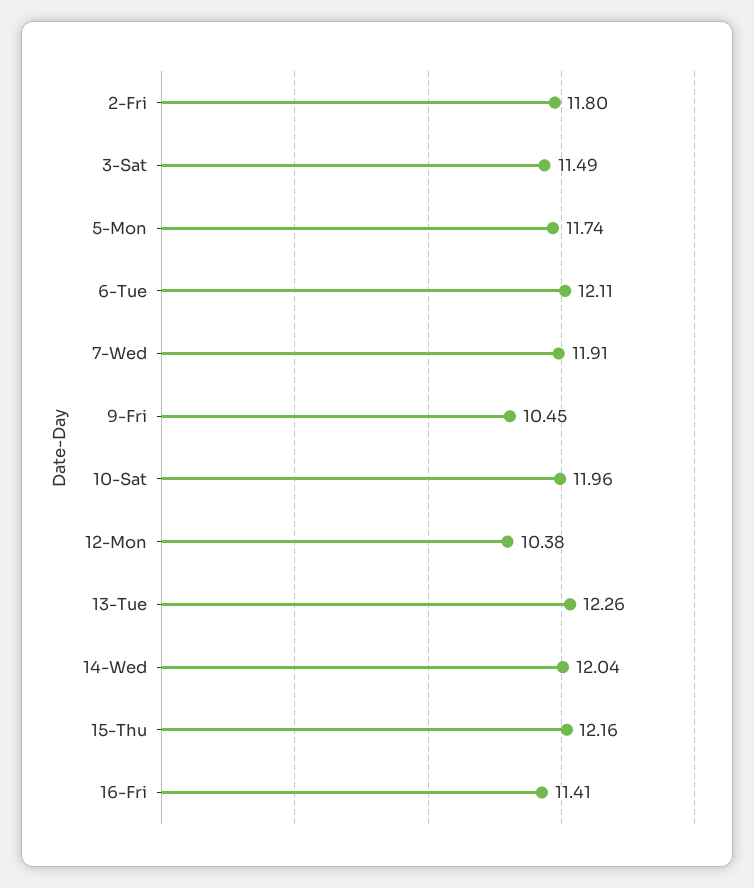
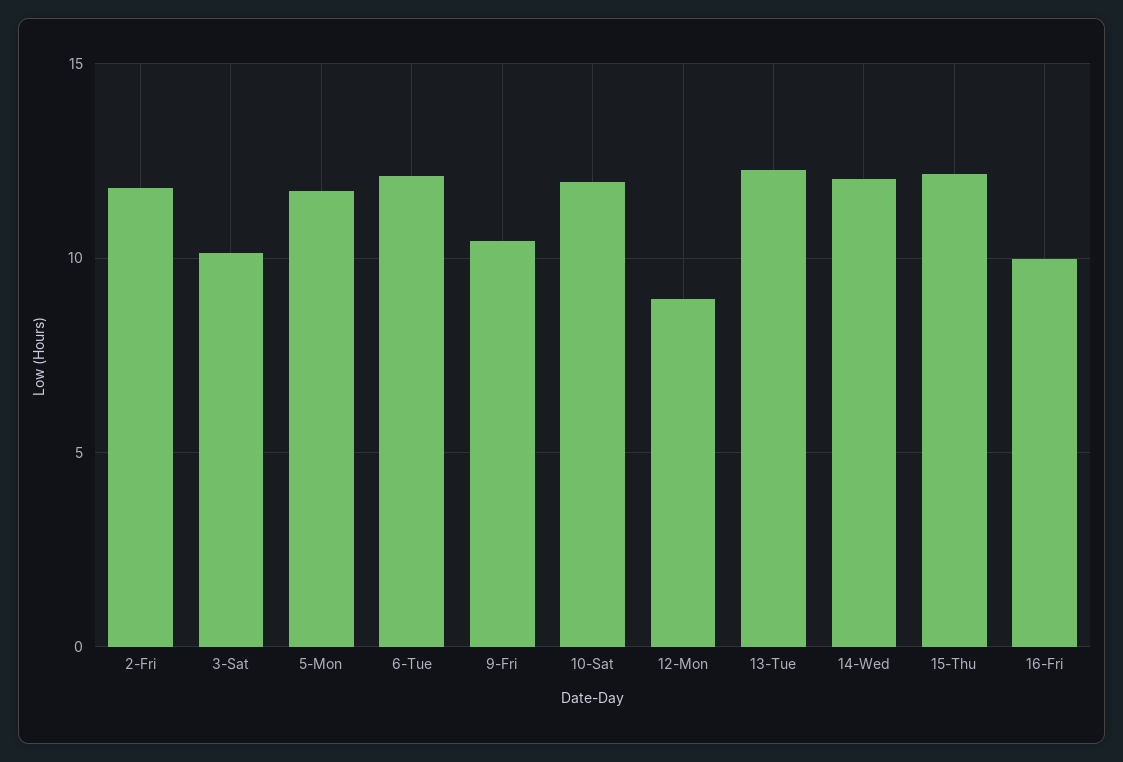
  {
    "2-Fri": 11.8,
-   "3-Sat": 11.49,
+   "3-Sat": 10,
    "5-Mon": 11.74,
    "6-Tue": 12.11,
-   "7-Wed": 11.91,
    "9-Fri": 10.45,
    "10-Sat": 11.96,
-   "12-Mon": 10.38,
+   "12-Mon": 9,
    "13-Tue": 12.26,
    "14-Wed": 12.04,
    "15-Thu": 12.16,
-   "16-Fri": 11.41
+   "16-Fri": 10
  }

